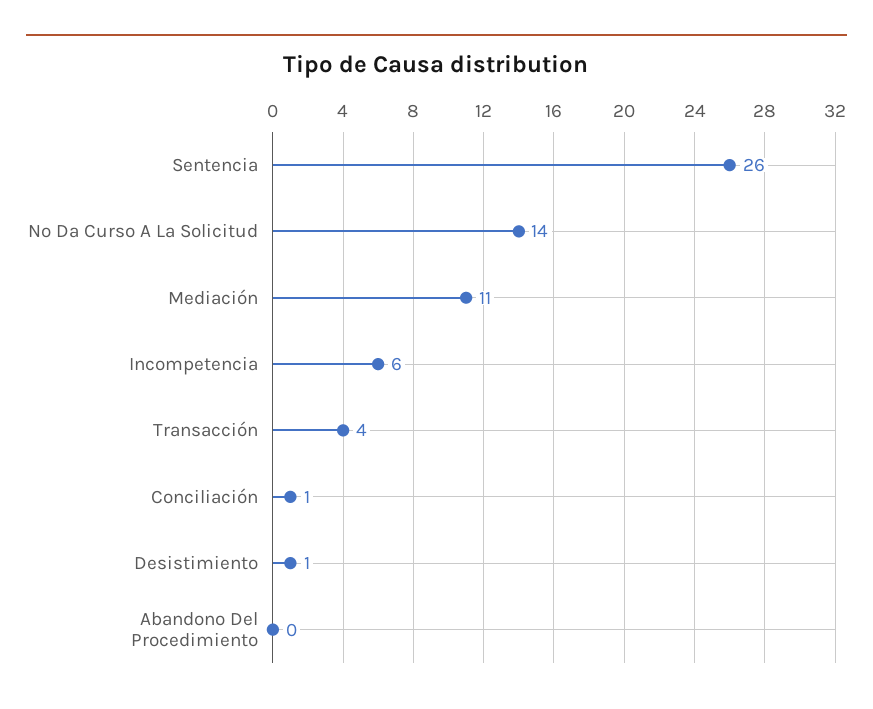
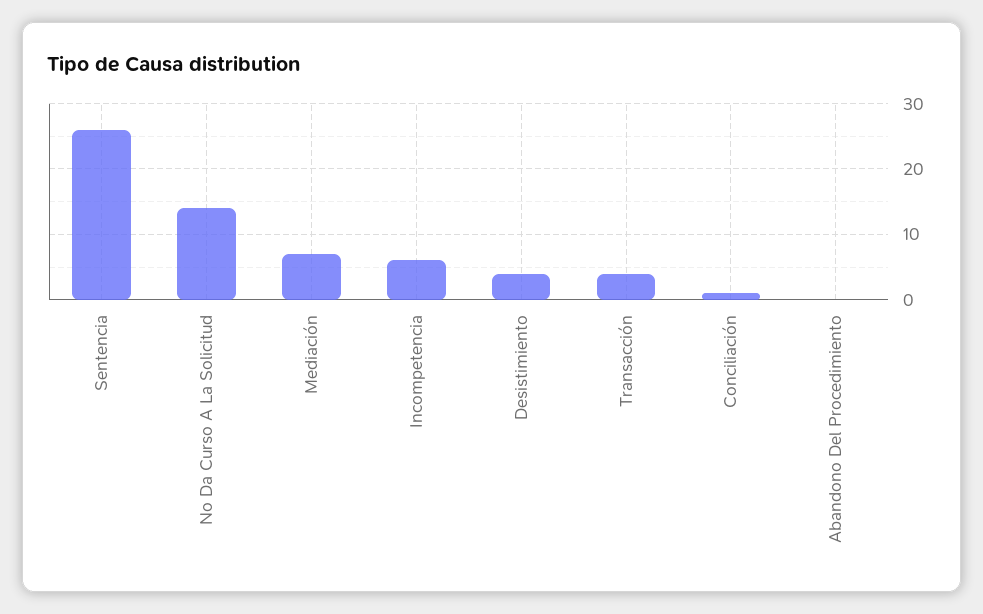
  {
    "Sentencia": 26,
    "No Da Curso A La Solicitud": 14,
-   "Mediación": 11,
+   "Mediación": 7,
    "Incompetencia": 6,
    "Transacción": 4,
    "Conciliación": 1,
-   "Desistimiento": 1,
+   "Desistimiento": 4,
    "Abandono Del Procedimiento": 0
  }

